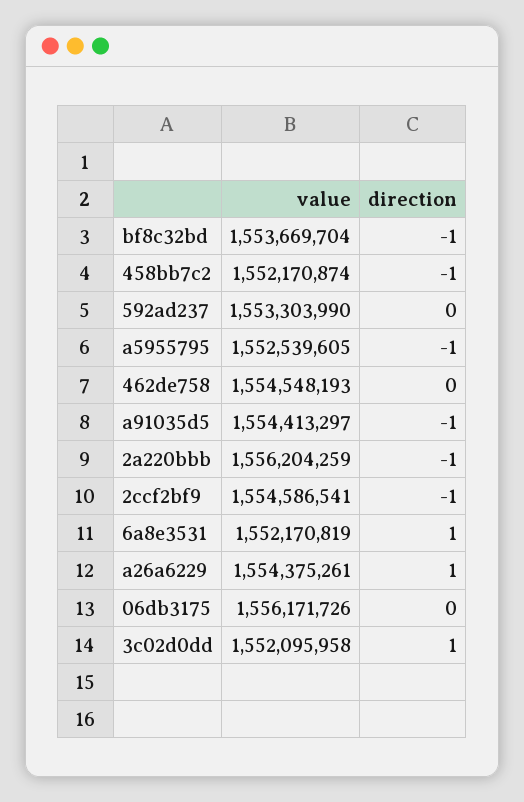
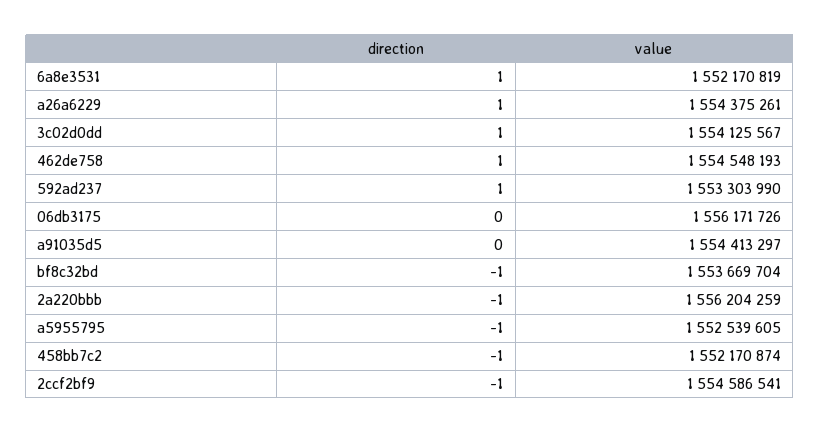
  {
    "value": {
      "bf8c32bd": 1553669704,
      "458bb7c2": 1552170874,
      "592ad237": 1553303990,
      "a5955795": 1552539605,
      "462de758": 1554548193,
      "a91035d5": 1554413297,
      "2a220bbb": 1556204259,
      "2ccf2bf9": 1554586541,
      "6a8e3531": 1552170819,
      "a26a6229": 1554375261,
      "06db3175": 1556171726,
-     "3c02d0dd": 1552095958
+     "3c02d0dd": 1554125567
    },
    "direction": {
      "bf8c32bd": -1,
      "458bb7c2": -1,
-     "592ad237": 0,
+     "592ad237": 1,
      "a5955795": -1,
-     "462de758": 0,
+     "462de758": 1,
-     "a91035d5": -1,
+     "a91035d5": 0,
      "2a220bbb": -1,
      "2ccf2bf9": -1,
      "6a8e3531": 1,
      "a26a6229": 1,
      "06db3175": 0,
      "3c02d0dd": 1
    }
  }

